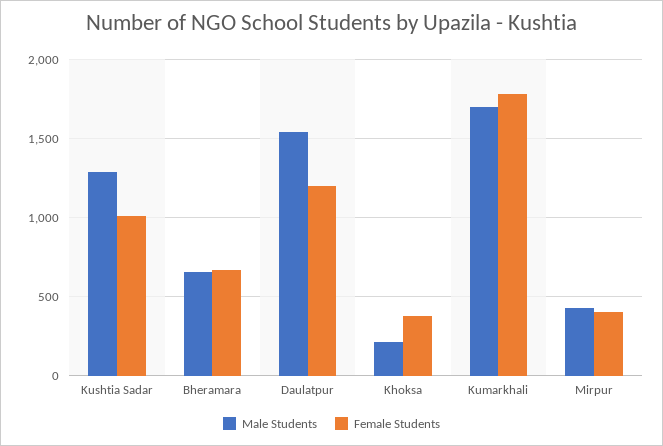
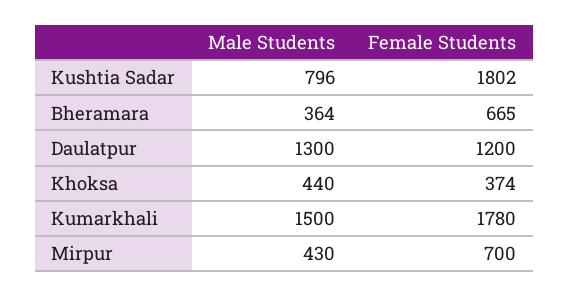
  {
    "Male Students": {
-     "Kushtia Sadar": 1300,
+     "Kushtia Sadar": 796,
-     "Bheramara": 650,
+     "Bheramara": 364,
-     "Daulatpur": 1550,
+     "Daulatpur": 1300,
-     "Khoksa": 200,
+     "Khoksa": 440,
-     "Kumarkhali": 1700,
+     "Kumarkhali": 1500,
      "Mirpur": 430
    },
    "Female Students": {
-     "Kushtia Sadar": 1000,
+     "Kushtia Sadar": 1802,
      "Bheramara": 665,
      "Daulatpur": 1200,
      "Khoksa": 374,
      "Kumarkhali": 1780,
-     "Mirpur": 400
+     "Mirpur": 700
    }
  }

